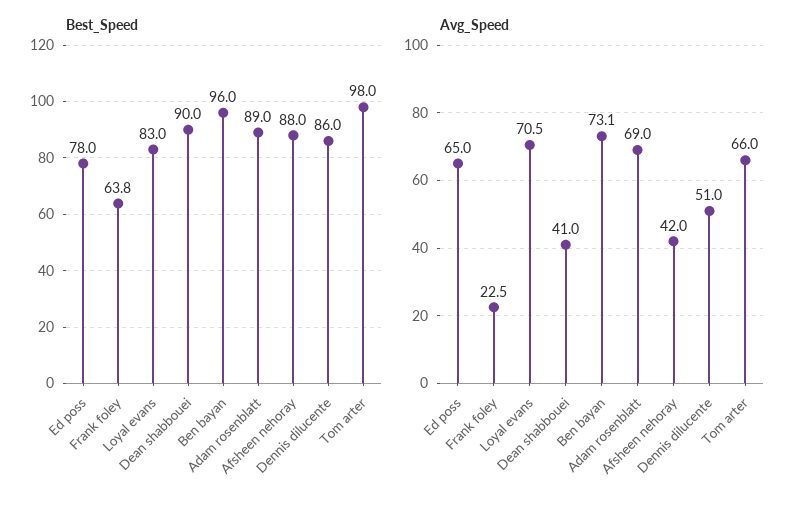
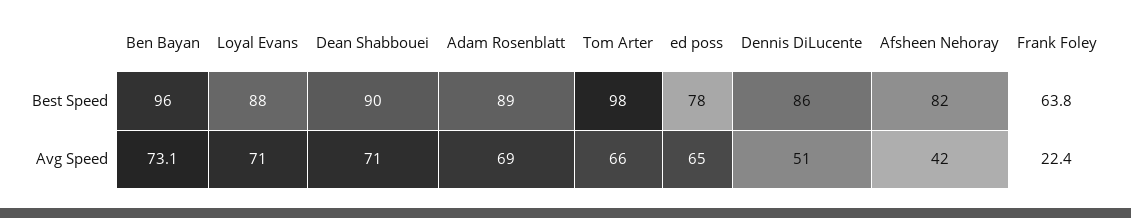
  {
    "Best_Speed": {
      "Ed poss": 78,
      "Frank foley": 63.8,
-     "Loyal evans": 83,
+     "Loyal evans": 88,
      "Dean shabbouei": 90,
      "Ben bayan": 96,
      "Adam rosenblatt": 89,
-     "Afsheen nehoray": 88,
+     "Afsheen nehoray": 82,
      "Dennis dilucente": 86,
      "Tom arter": 98
    },
    "Avg_Speed": {
      "Ed poss": 65,
-     "Frank foley": 22.5,
+     "Frank foley": 22.4,
-     "Loyal evans": 70.5,
+     "Loyal evans": 71,
-     "Dean shabbouei": 41,
+     "Dean shabbouei": 71,
      "Ben bayan": 73.1,
      "Adam rosenblatt": 69,
      "Afsheen nehoray": 42,
      "Dennis dilucente": 51,
      "Tom arter": 66
    }
  }

